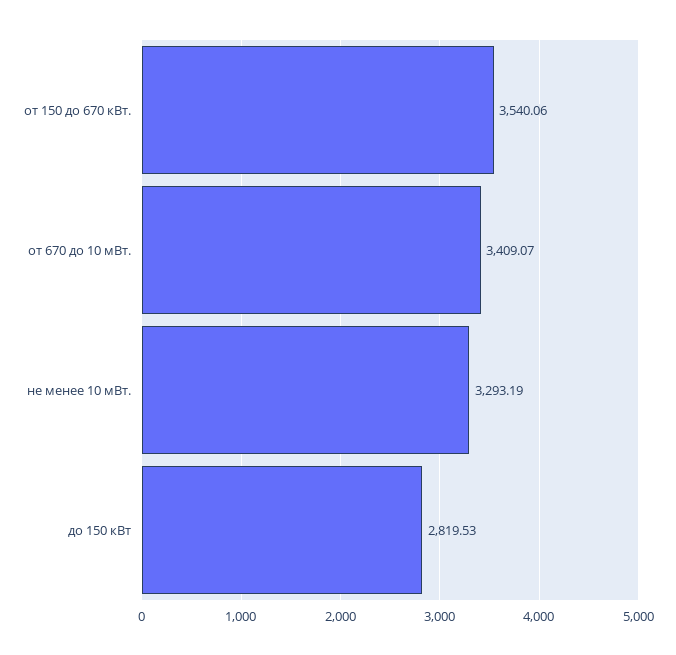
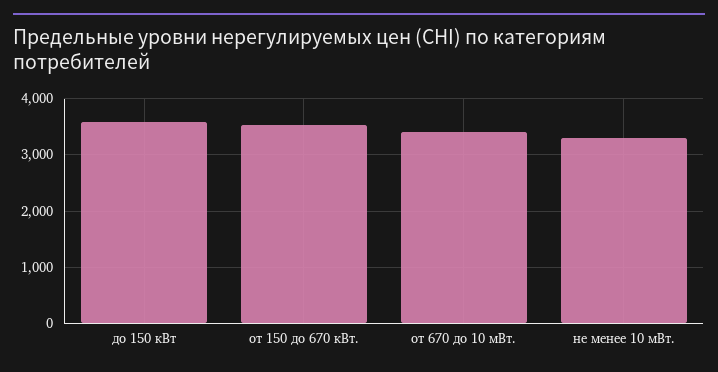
  {
    "от 150 до 670 кВт.": 3540.06,
    "от 670 до 10 мВт.": 3409.07,
    "не менее 10 мВт.": 3293.19,
-   "до 150 кВт": 2819.53
+   "до 150 кВт": 3600
  }

